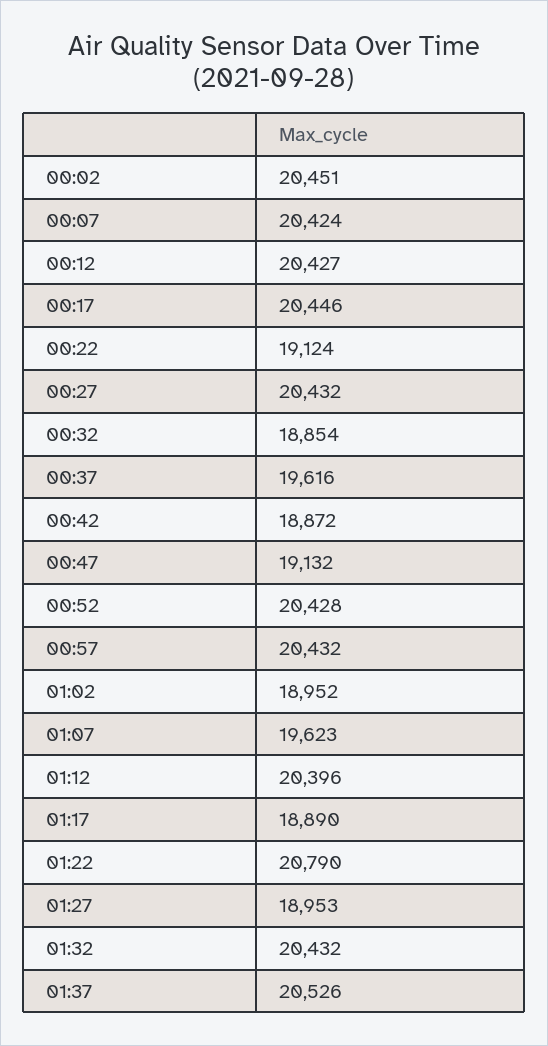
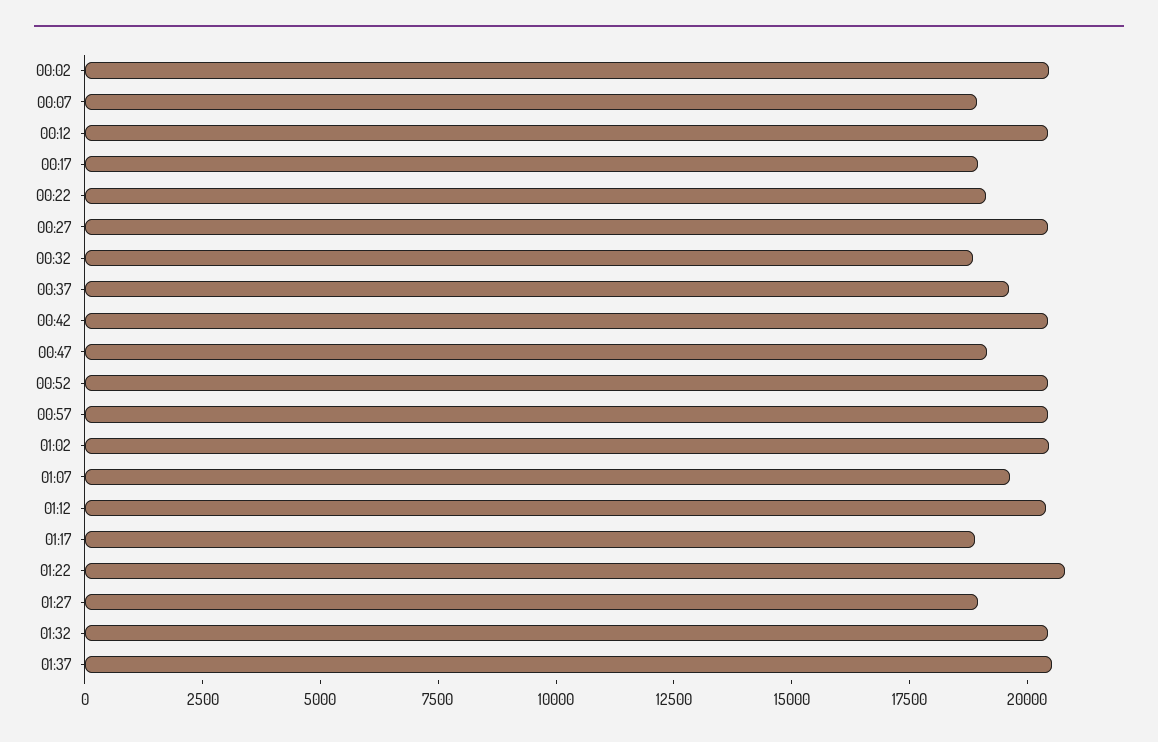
  {
    "00:02": 20451,
-   "00:07": 20424,
+   "00:07": 19000,
    "00:12": 20427,
-   "00:17": 20446,
+   "00:17": 19000,
    "00:22": 19124,
    "00:27": 20432,
    "00:32": 18854,
    "00:37": 19616,
-   "00:42": 18872,
+   "00:42": 20500,
    "00:47": 19132,
    "00:52": 20428,
    "00:57": 20432,
-   "01:02": 18952,
+   "01:02": 20500,
    "01:07": 19623,
    "01:12": 20396,
    "01:17": 18890,
    "01:22": 20790,
    "01:27": 18953,
    "01:32": 20432,
    "01:37": 20526
  }

